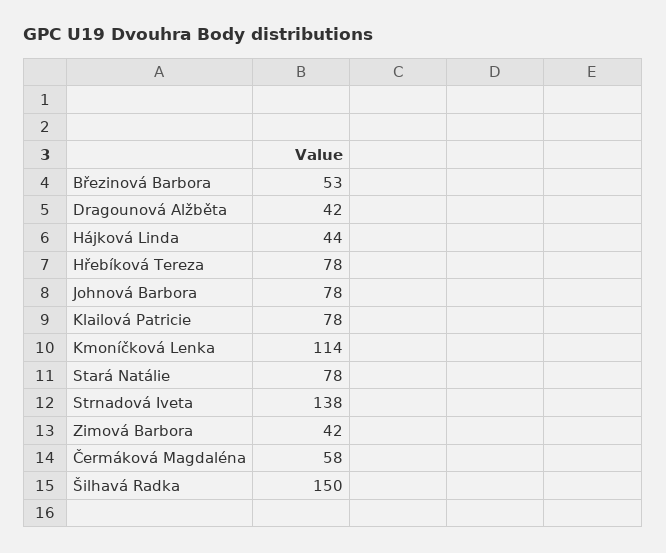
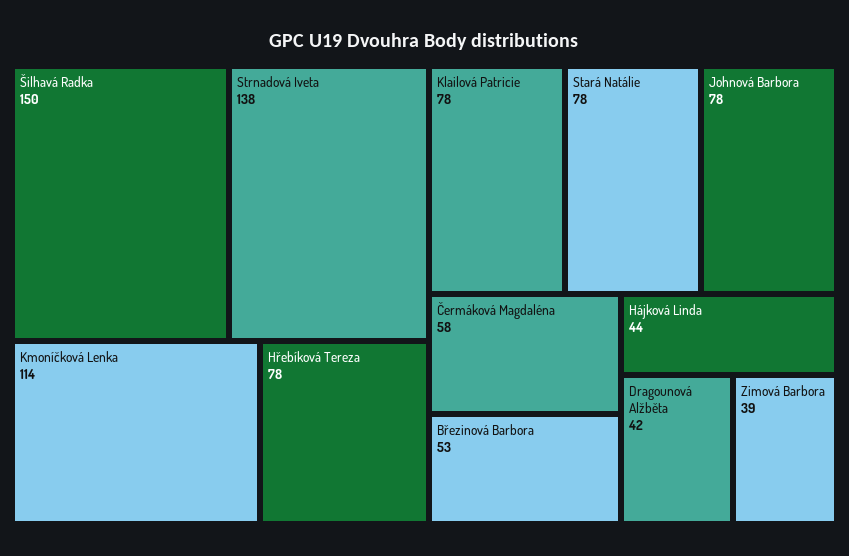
  {
    "Březinová Barbora": 53,
    "Dragounová Alžběta": 42,
    "Hájková Linda": 44,
    "Hřebíková Tereza": 78,
    "Johnová Barbora": 78,
    "Klailová Patricie": 78,
    "Kmoníčková Lenka": 114,
    "Stará Natálie": 78,
    "Strnadová Iveta": 138,
-   "Zimová Barbora": 42,
+   "Zimová Barbora": 39,
    "Čermáková Magdaléna": 58,
    "Šilhavá Radka": 150
  }

